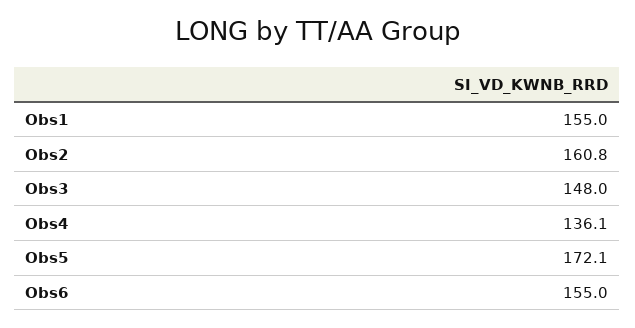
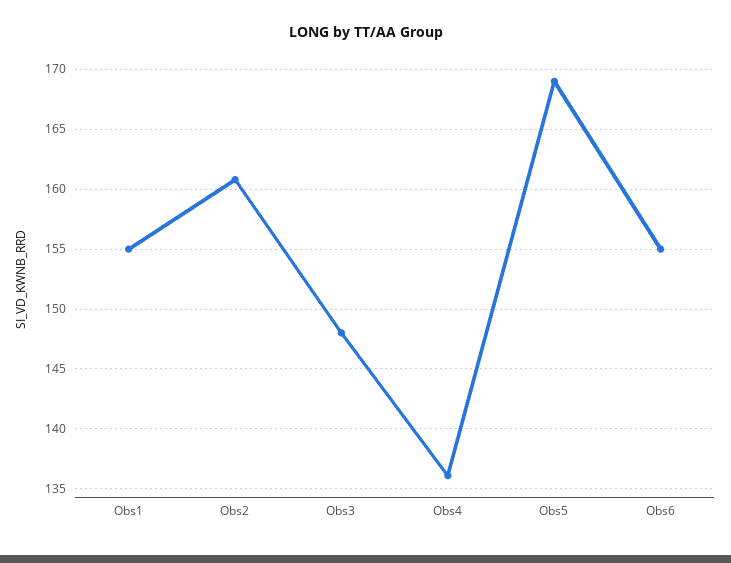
  {
    "Obs1": 155,
    "Obs2": 160.8,
    "Obs3": 148,
    "Obs4": 136.1,
-   "Obs5": 172.1,
+   "Obs5": 169,
    "Obs6": 155
  }

